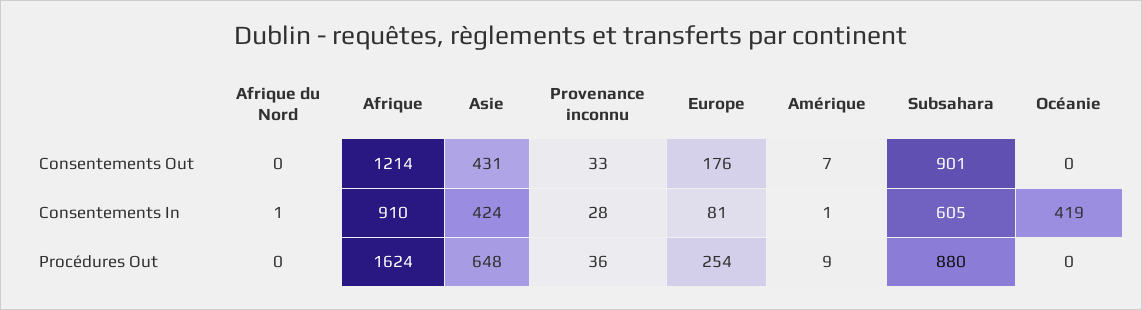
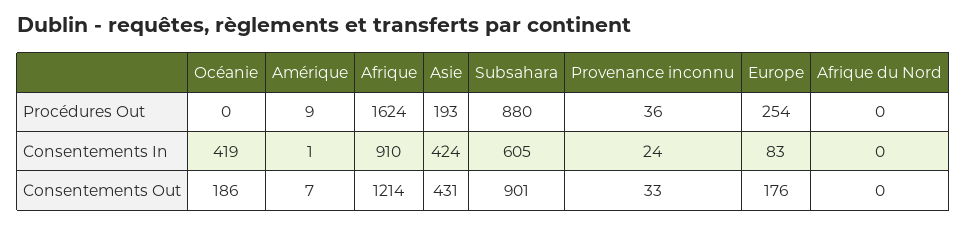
  {
    "Afrique du Nord": {
      "Consentements Out": 0,
-     "Consentements In": 1,
+     "Consentements In": 0,
      "Procédures Out": 0
    },
    "Afrique": {
      "Consentements Out": 1214,
      "Consentements In": 910,
      "Procédures Out": 1624
    },
    "Asie": {
      "Consentements Out": 431,
      "Consentements In": 424,
-     "Procédures Out": 648
+     "Procédures Out": 193
    },
    "Provenance inconnu": {
      "Consentements Out": 33,
-     "Consentements In": 28,
+     "Consentements In": 24,
      "Procédures Out": 36
    },
    "Europe": {
      "Consentements Out": 176,
-     "Consentements In": 81,
+     "Consentements In": 83,
      "Procédures Out": 254
    },
    "Amérique": {
      "Consentements Out": 7,
      "Consentements In": 1,
      "Procédures Out": 9
    },
    "Subsahara": {
      "Consentements Out": 901,
      "Consentements In": 605,
      "Procédures Out": 880
    },
    "Océanie": {
-     "Consentements Out": 0,
+     "Consentements Out": 186,
      "Consentements In": 419,
      "Procédures Out": 0
    }
  }

